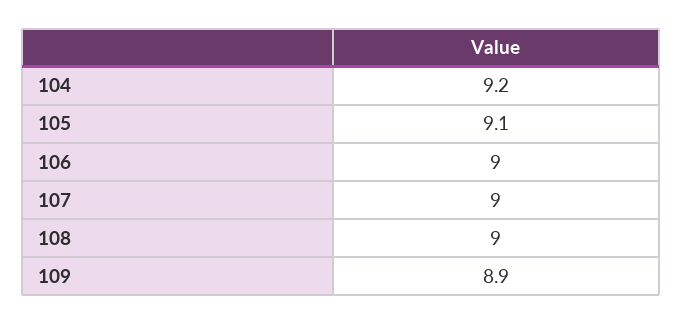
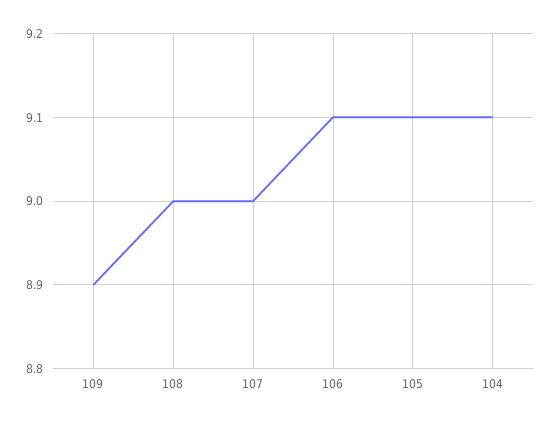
  {
-   "104": 9.2,
+   "104": 9.1,
    "105": 9.1,
-   "106": 9,
+   "106": 9.1,
    "107": 9,
    "108": 9,
    "109": 8.9
  }

